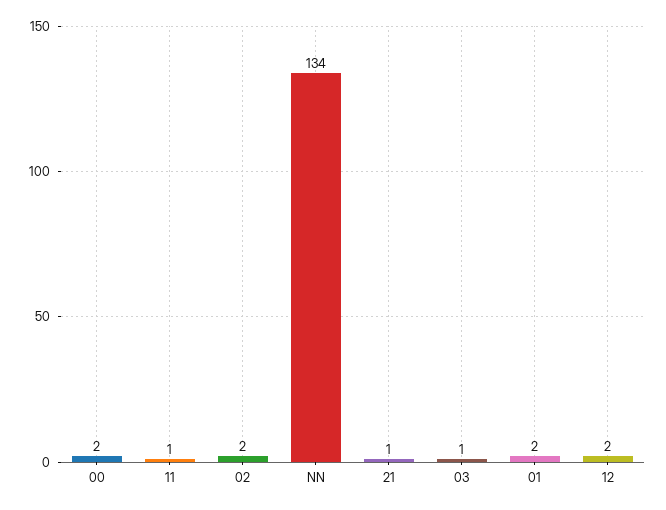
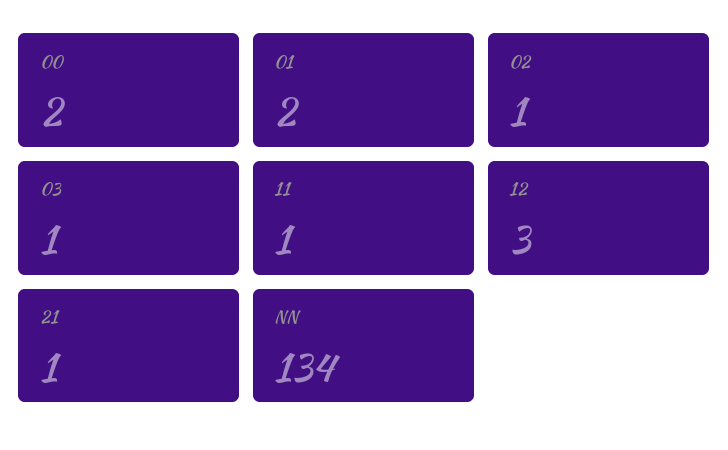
  {
    "00": 2,
    "11": 1,
-   "02": 2,
+   "02": 1,
    "NN": 134,
    "21": 1,
    "03": 1,
    "01": 2,
-   "12": 2
+   "12": 3
  }

